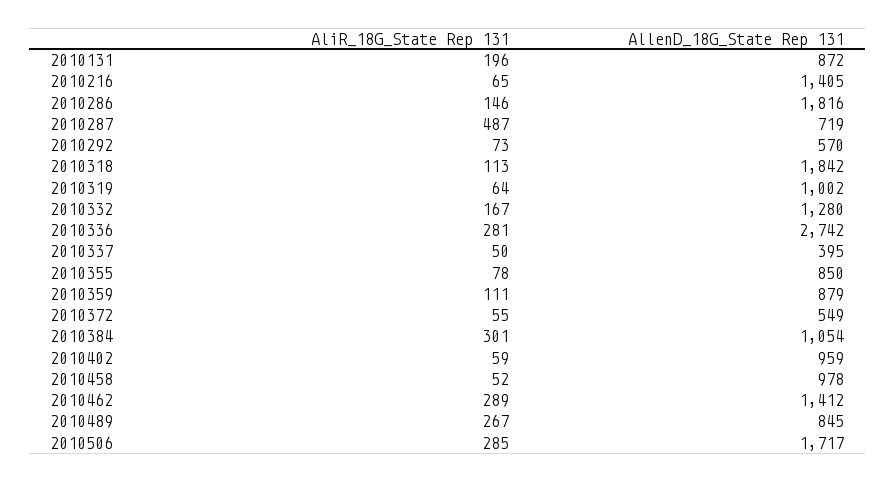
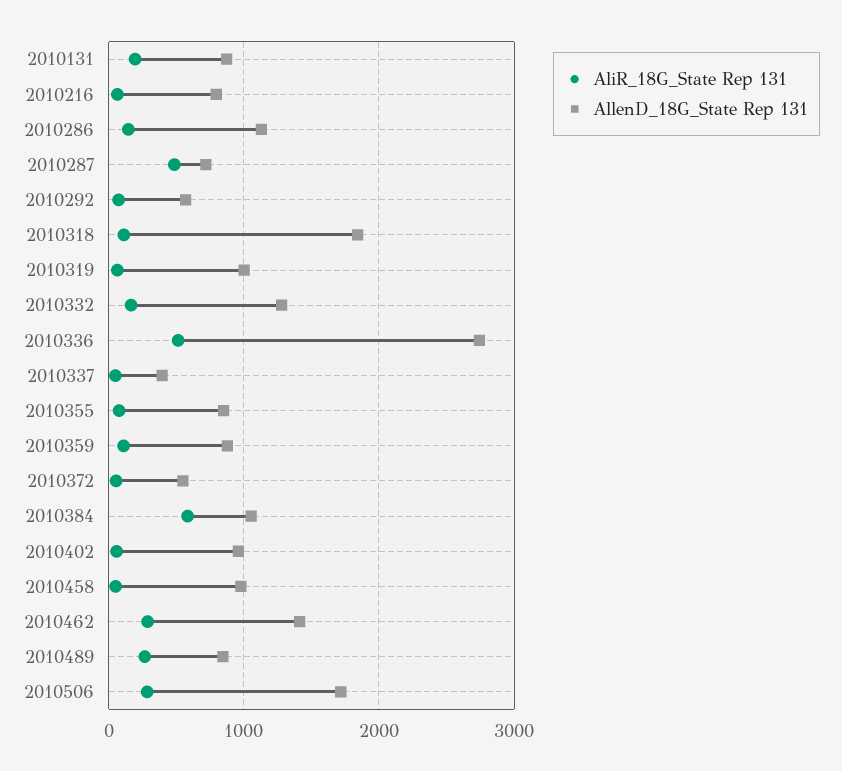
  {
    "AliR_18G_State Rep 131": {
      "2010131": 196,
      "2010216": 65,
      "2010286": 146,
      "2010287": 487,
      "2010292": 73,
      "2010318": 113,
      "2010319": 64,
      "2010332": 167,
-     "2010336": 281,
+     "2010336": 500,
      "2010337": 50,
      "2010355": 78,
      "2010359": 111,
      "2010372": 55,
-     "2010384": 301,
+     "2010384": 600,
      "2010402": 59,
      "2010458": 52,
      "2010462": 289,
      "2010489": 267,
      "2010506": 285
    },
    "AllenD_18G_State Rep 131": {
      "2010131": 872,
-     "2010216": 1405,
+     "2010216": 800,
-     "2010286": 1816,
+     "2010286": 1100,
      "2010287": 719,
      "2010292": 570,
      "2010318": 1842,
      "2010319": 1002,
      "2010332": 1280,
      "2010336": 2742,
      "2010337": 395,
      "2010355": 850,
      "2010359": 879,
      "2010372": 549,
      "2010384": 1054,
      "2010402": 959,
      "2010458": 978,
      "2010462": 1412,
      "2010489": 845,
      "2010506": 1717
    }
  }

